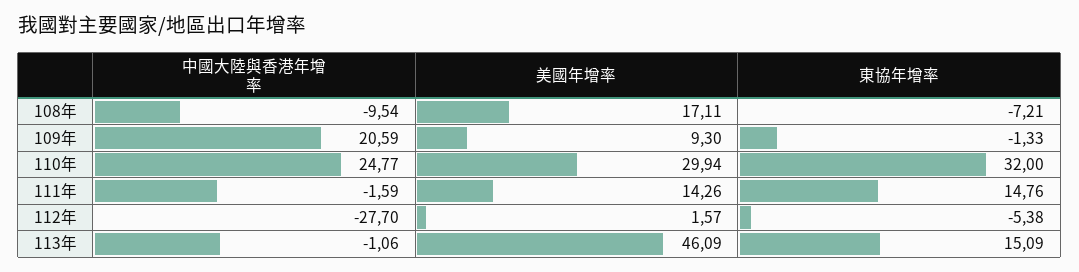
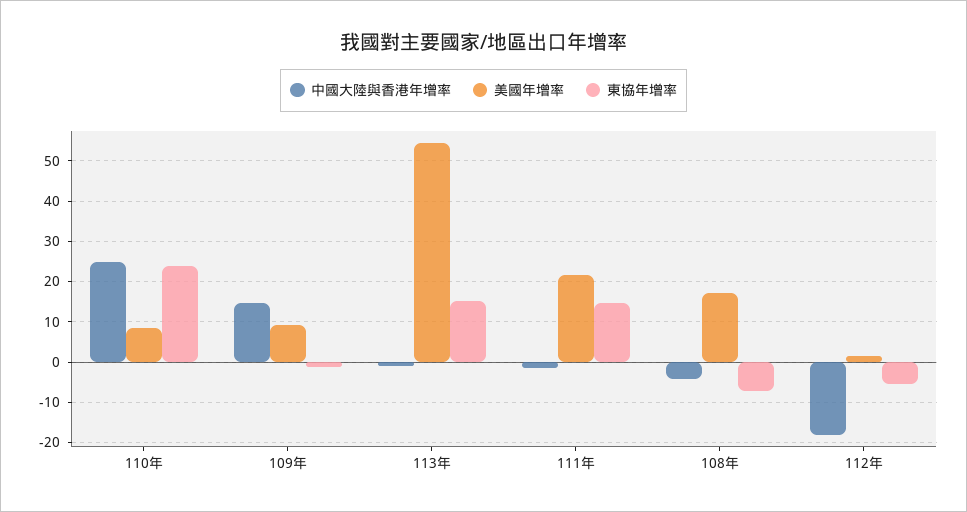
  {
    "中國大陸與香港年增率": {
-     "108年": -9.54,
+     "108年": -4,
-     "109年": 20.59,
+     "109年": 14,
      "110年": 24.77,
      "111年": -1.59,
-     "112年": -27.7,
+     "112年": -18,
      "113年": -1.06
    },
    "美國年增率": {
      "108年": 17.11,
      "109年": 9.3,
-     "110年": 29.94,
+     "110年": 8,
-     "111年": 14.26,
+     "111年": 22,
      "112年": 1.57,
-     "113年": 46.09
+     "113年": 54
    },
    "東協年增率": {
      "108年": -7.21,
      "109年": -1.33,
-     "110年": 32,
+     "110年": 24,
      "111年": 14.76,
      "112年": -5.38,
      "113年": 15.09
    }
  }

